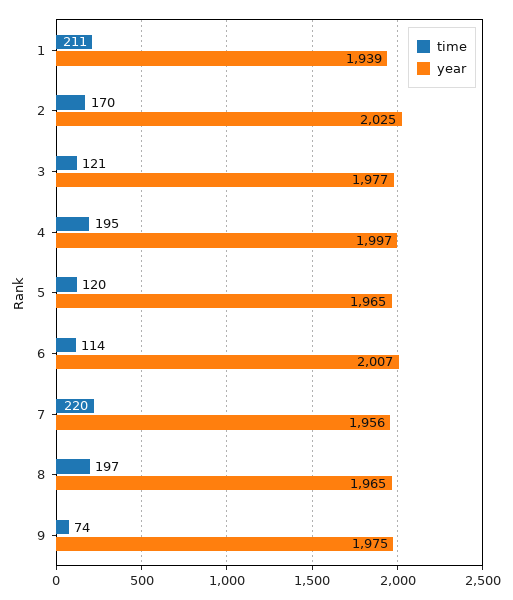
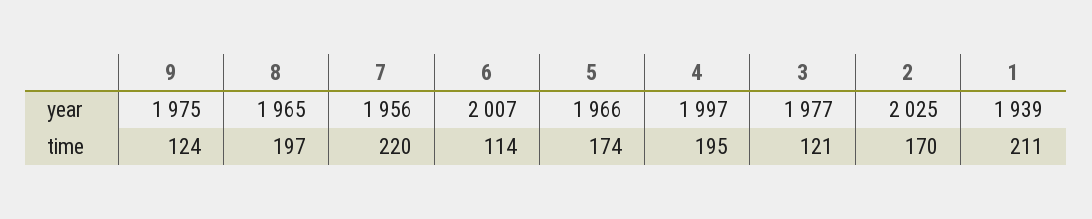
  {
    "time": {
      "1": 211,
      "2": 170,
      "3": 121,
      "4": 195,
-     "5": 120,
+     "5": 174,
      "6": 114,
      "7": 220,
      "8": 197,
-     "9": 74
+     "9": 124
    },
    "year": {
      "1": 1939,
      "2": 2025,
      "3": 1977,
      "4": 1997,
-     "5": 1965,
+     "5": 1966,
      "6": 2007,
      "7": 1956,
      "8": 1965,
      "9": 1975
    }
  }

